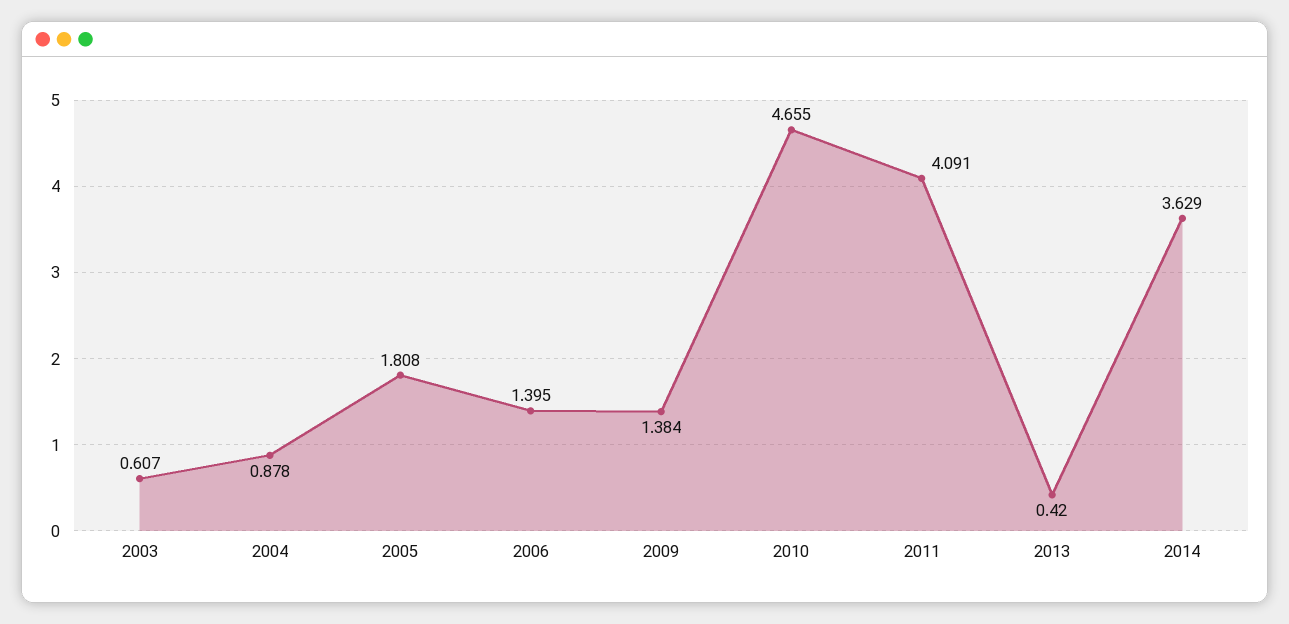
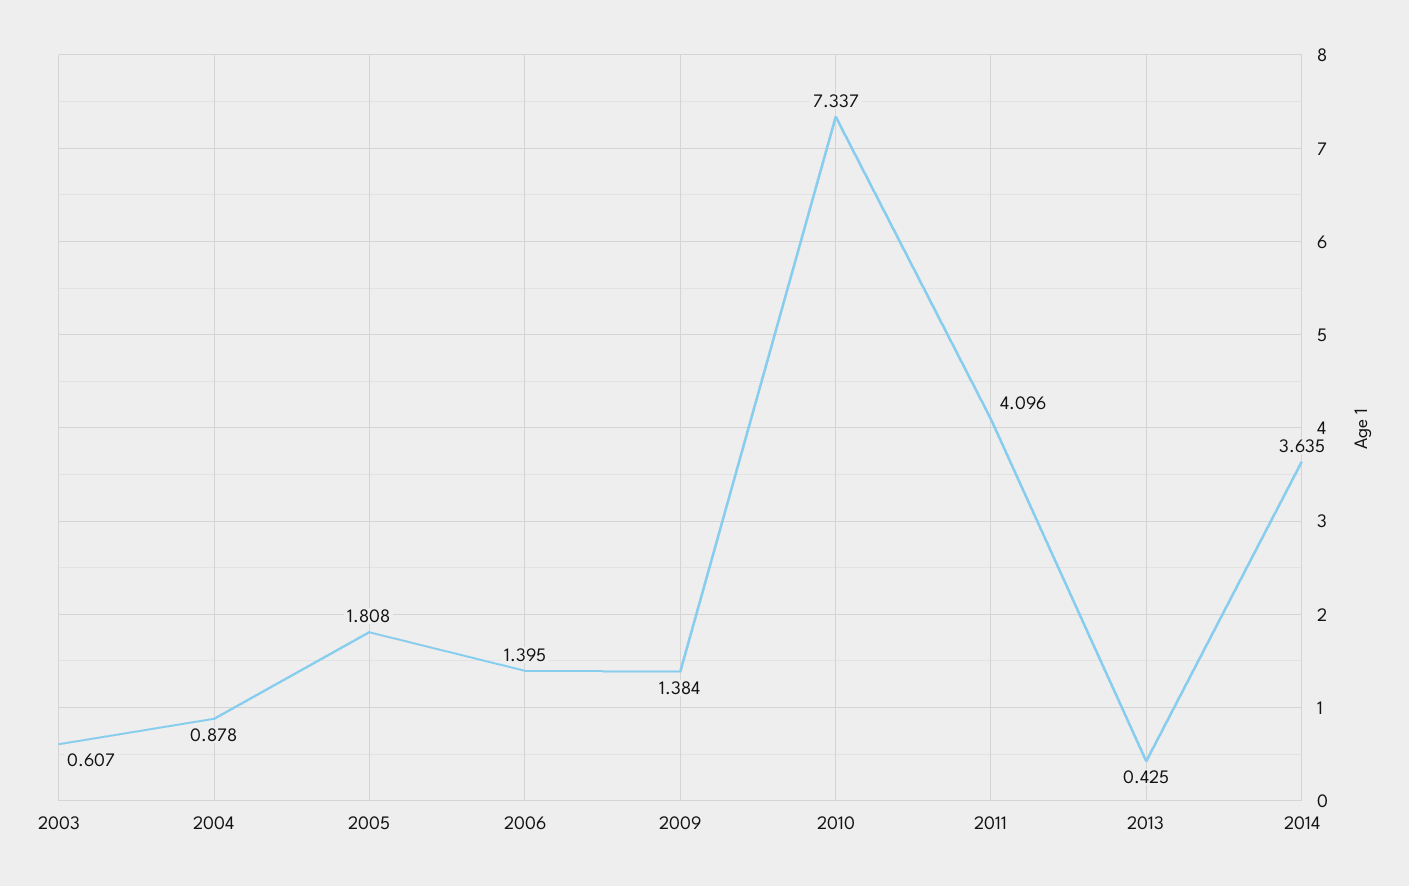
  {
    "2003": 0.607,
    "2004": 0.878,
    "2005": 1.808,
    "2006": 1.395,
    "2009": 1.384,
-   "2010": 4.655,
+   "2010": 7.337,
-   "2011": 4.091,
+   "2011": 4.096,
-   "2013": 0.42,
+   "2013": 0.425,
-   "2014": 3.629
+   "2014": 3.635
  }

